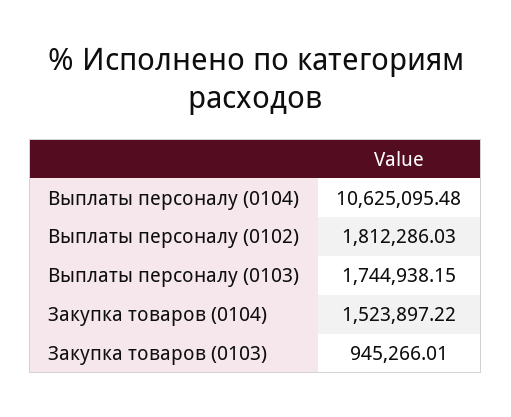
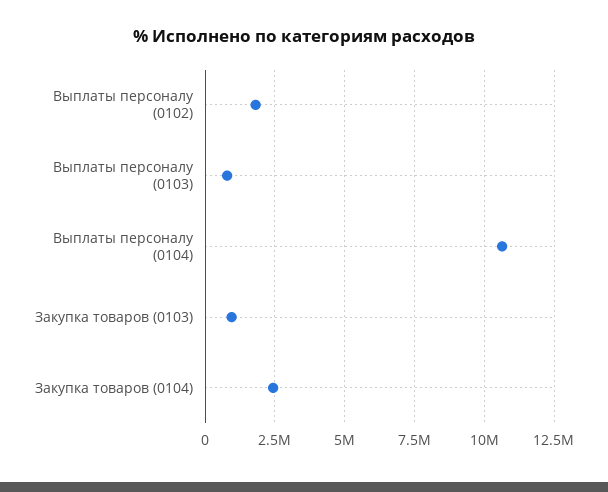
  {
    "Выплаты персоналу (0104)": 10625095.48,
    "Выплаты персоналу (0102)": 1812286.03,
-   "Выплаты персоналу (0103)": 1744938.15,
+   "Выплаты персоналу (0103)": 750000,
-   "Закупка товаров (0104)": 1523897.22,
+   "Закупка товаров (0104)": 2500000,
    "Закупка товаров (0103)": 945266.01
  }

